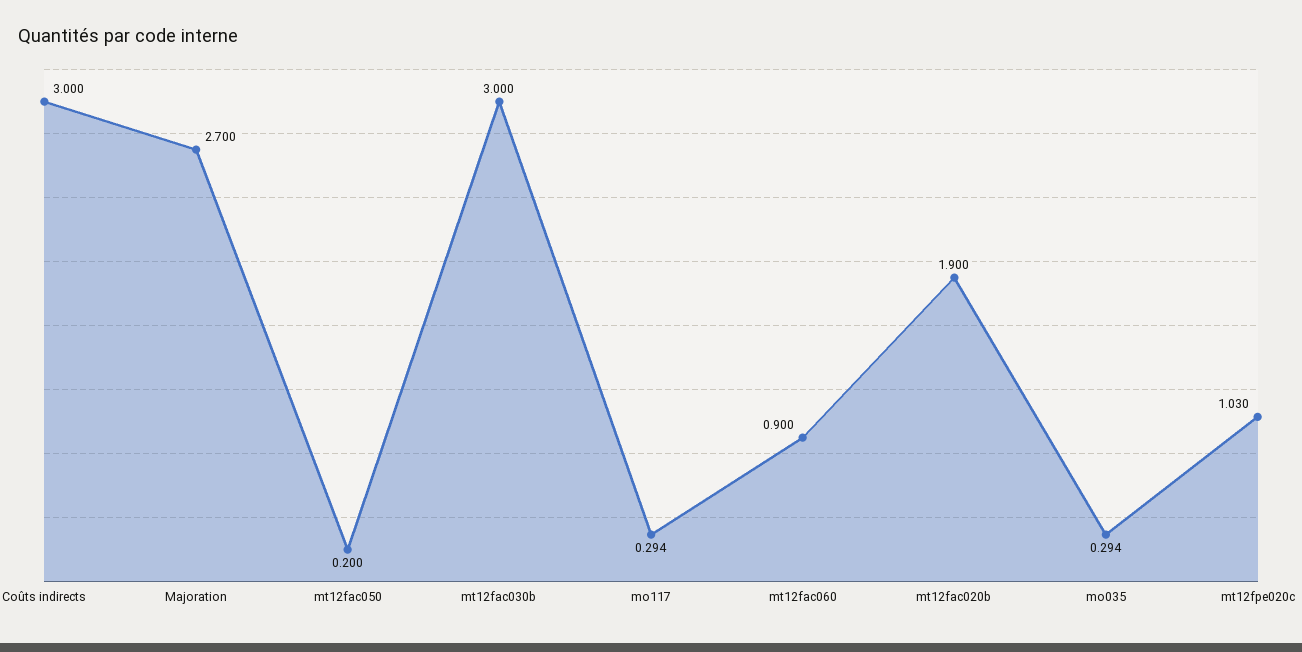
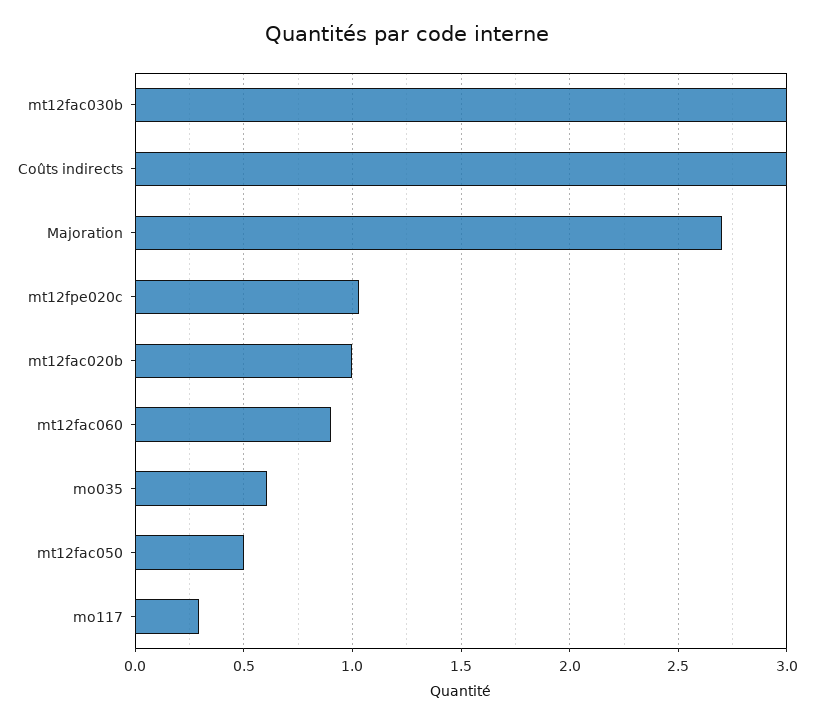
  {
    "Coûts indirects": 3,
    "Majoration": 2.7,
-   "mt12fac050": 0.2,
+   "mt12fac050": 0.5,
    "mt12fac030b": 3,
    "mo117": 0.294,
    "mt12fac060": 0.9,
-   "mt12fac020b": 1.9,
+   "mt12fac020b": 1,
-   "mo035": 0.294,
+   "mo035": 0.6,
    "mt12fpe020c": 1.03
  }

